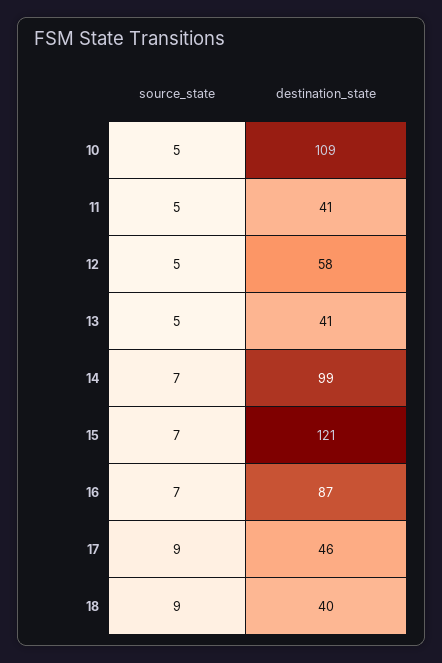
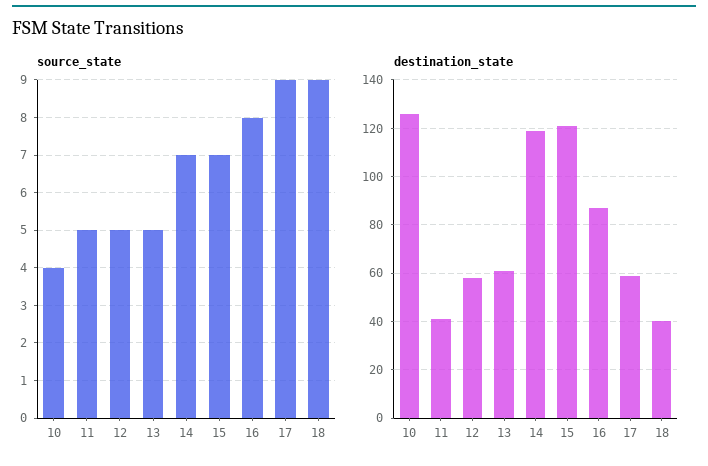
  {
    "source_state": {
-     "10": 5,
+     "10": 4,
      "11": 5,
      "12": 5,
      "13": 5,
      "14": 7,
      "15": 7,
-     "16": 7,
+     "16": 8,
      "17": 9,
      "18": 9
    },
    "destination_state": {
-     "10": 109,
+     "10": 125,
      "11": 41,
      "12": 58,
-     "13": 41,
+     "13": 60,
-     "14": 99,
+     "14": 120,
      "15": 121,
      "16": 87,
-     "17": 46,
+     "17": 60,
      "18": 40
    }
  }

